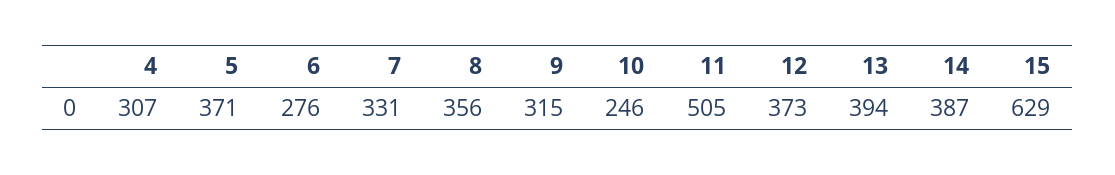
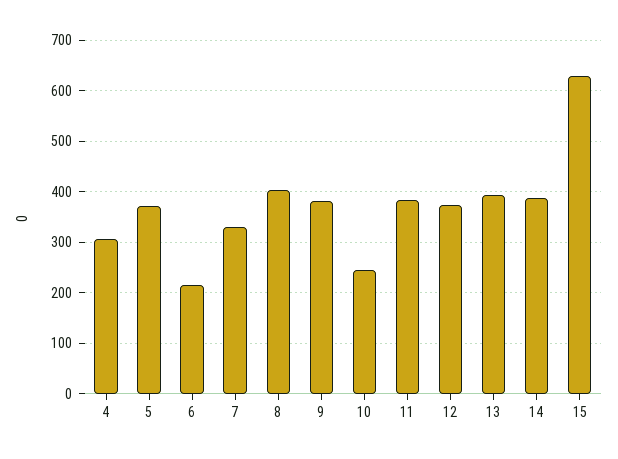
  {
    "4": 307,
    "5": 371,
-   "6": 276,
+   "6": 220,
    "7": 331,
-   "8": 356,
+   "8": 400,
-   "9": 315,
+   "9": 380,
    "10": 246,
-   "11": 505,
+   "11": 380,
    "12": 373,
    "13": 394,
    "14": 387,
    "15": 629
  }

